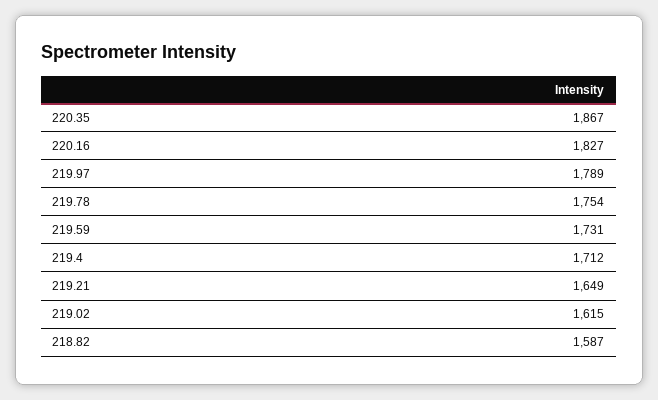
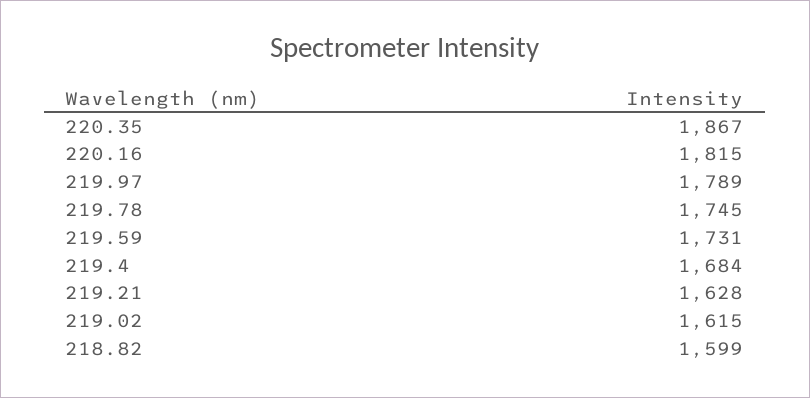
  {
    "220.35": 1867,
-   "220.16": 1827,
+   "220.16": 1815,
    "219.97": 1789,
-   "219.78": 1754,
+   "219.78": 1745,
    "219.59": 1731,
-   "219.4": 1712,
+   "219.4": 1684,
-   "219.21": 1649,
+   "219.21": 1628,
    "219.02": 1615,
-   "218.82": 1587
+   "218.82": 1599
  }

